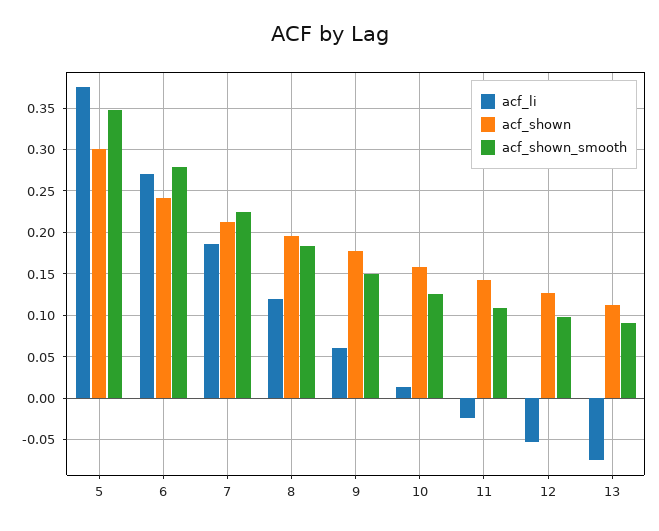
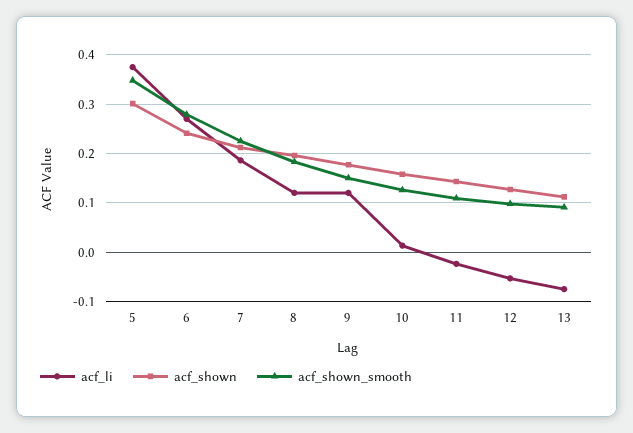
  {
    "acf_li": {
      "5": 0.38,
      "6": 0.27,
      "7": 0.19,
      "8": 0.12,
-     "9": 0.06,
+     "9": 0.12,
      "10": 0.01,
      "11": -0.02,
      "12": -0.05,
      "13": -0.08
    },
    "acf_shown": {
      "5": 0.3,
      "6": 0.24,
      "7": 0.21,
      "8": 0.2,
      "9": 0.18,
      "10": 0.16,
      "11": 0.14,
      "12": 0.13,
      "13": 0.11
    },
    "acf_shown_smooth": {
      "5": 0.35,
      "6": 0.28,
      "7": 0.23,
      "8": 0.18,
      "9": 0.15,
      "10": 0.13,
      "11": 0.11,
      "12": 0.1,
      "13": 0.09
    }
  }

